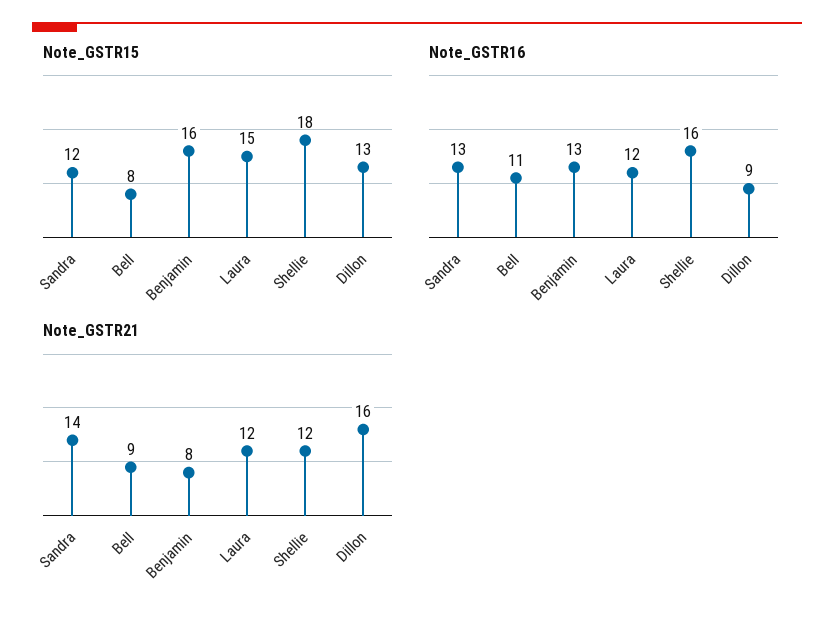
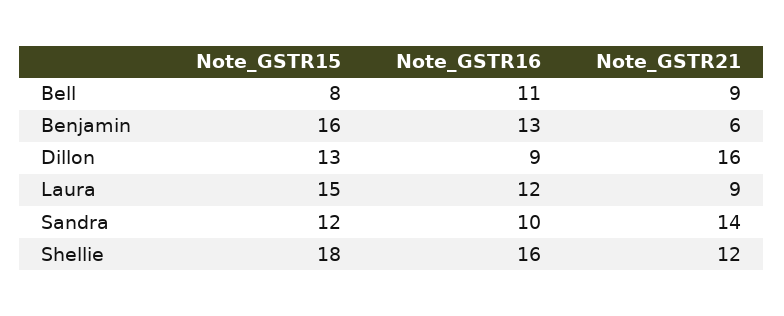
  {
    "Note_GSTR15": {
      "Sandra": 12,
      "Bell": 8,
      "Benjamin": 16,
      "Laura": 15,
      "Shellie": 18,
      "Dillon": 13
    },
    "Note_GSTR16": {
-     "Sandra": 13,
+     "Sandra": 10,
      "Bell": 11,
      "Benjamin": 13,
      "Laura": 12,
      "Shellie": 16,
      "Dillon": 9
    },
    "Note_GSTR21": {
      "Sandra": 14,
      "Bell": 9,
-     "Benjamin": 8,
+     "Benjamin": 6,
-     "Laura": 12,
+     "Laura": 9,
      "Shellie": 12,
      "Dillon": 16
    }
  }

